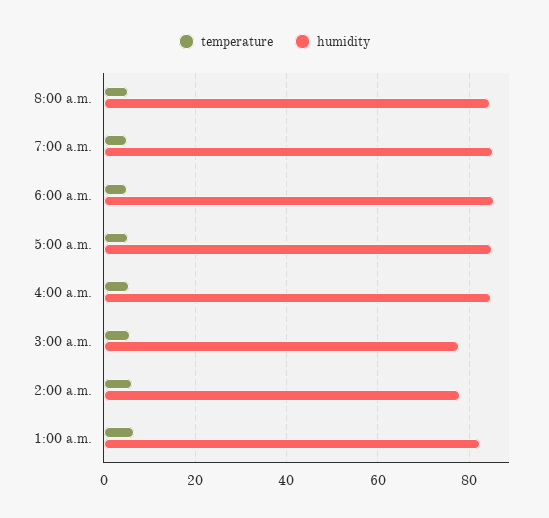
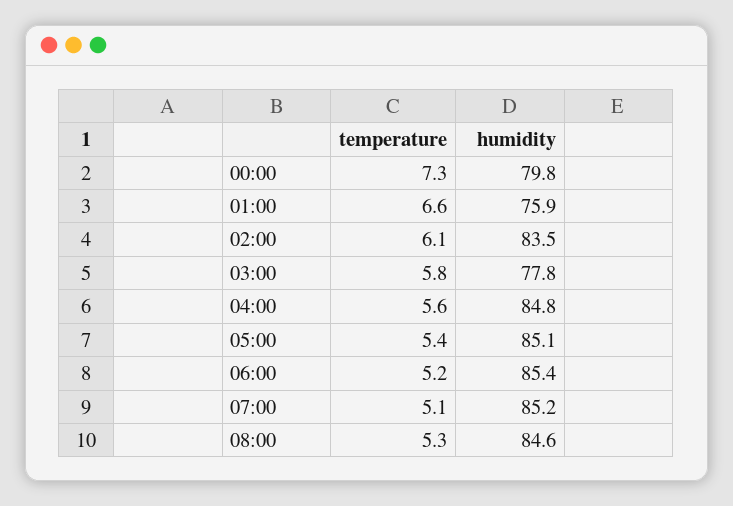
  {
    "temperature": {
      "8:00 a.m.": 5.3,
      "7:00 a.m.": 5.1,
      "6:00 a.m.": 5.2,
      "5:00 a.m.": 5.4,
      "4:00 a.m.": 5.6,
      "3:00 a.m.": 5.8,
      "2:00 a.m.": 6.1,
-     "1:00 a.m.": 6.6
+     "1:00 a.m.": 6.6,
+     "00:00": 7.3
    },
    "humidity": {
      "8:00 a.m.": 84.6,
      "7:00 a.m.": 85.2,
      "6:00 a.m.": 85.4,
      "5:00 a.m.": 85.1,
      "4:00 a.m.": 84.8,
      "3:00 a.m.": 77.8,
-     "2:00 a.m.": 78,
+     "2:00 a.m.": 83.5,
-     "1:00 a.m.": 82
+     "1:00 a.m.": 75.9,
+     "00:00": 79.8
    }
  }

